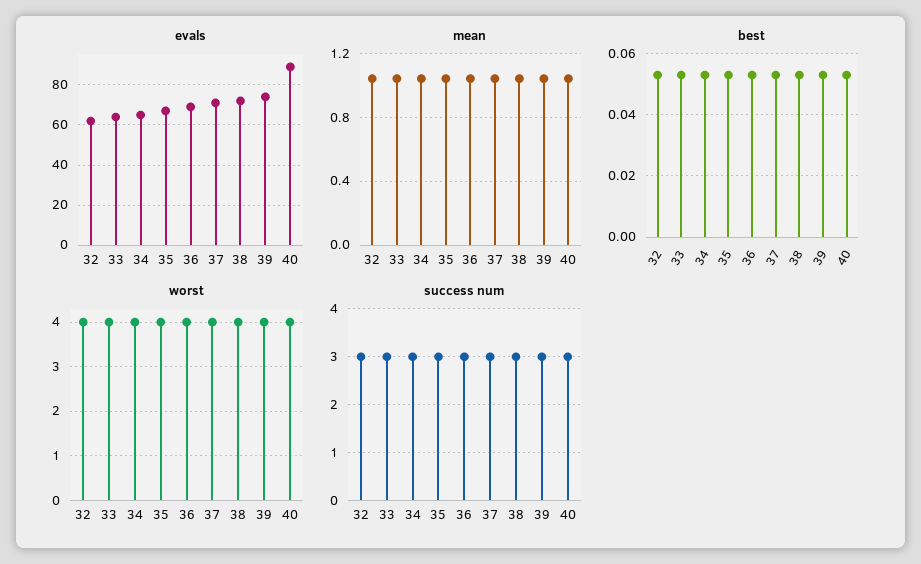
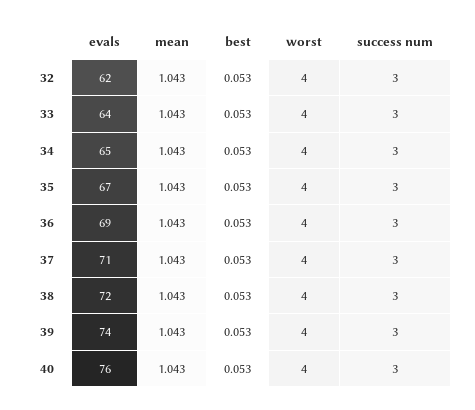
  {
    "evals": {
      "32": 62,
      "33": 64,
      "34": 65,
      "35": 67,
      "36": 69,
      "37": 71,
      "38": 72,
      "39": 74,
-     "40": 90
+     "40": 76
    },
    "mean": {
      "32": 1.043,
      "33": 1.043,
      "34": 1.043,
      "35": 1.043,
      "36": 1.043,
      "37": 1.043,
      "38": 1.043,
      "39": 1.043,
      "40": 1.043
    },
    "best": {
      "32": 0.053,
      "33": 0.053,
      "34": 0.053,
      "35": 0.053,
      "36": 0.053,
      "37": 0.053,
      "38": 0.053,
      "39": 0.053,
      "40": 0.053
    },
    "worst": {
      "32": 4,
      "33": 4,
      "34": 4,
      "35": 4,
      "36": 4,
      "37": 4,
      "38": 4,
      "39": 4,
      "40": 4
    },
    "success num": {
      "32": 3,
      "33": 3,
      "34": 3,
      "35": 3,
      "36": 3,
      "37": 3,
      "38": 3,
      "39": 3,
      "40": 3
    }
  }

